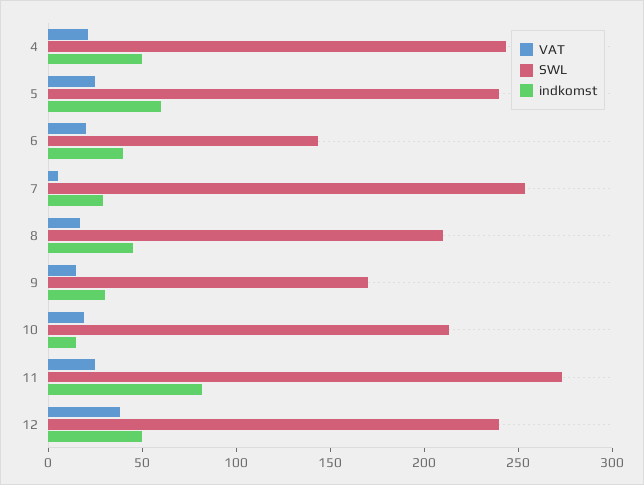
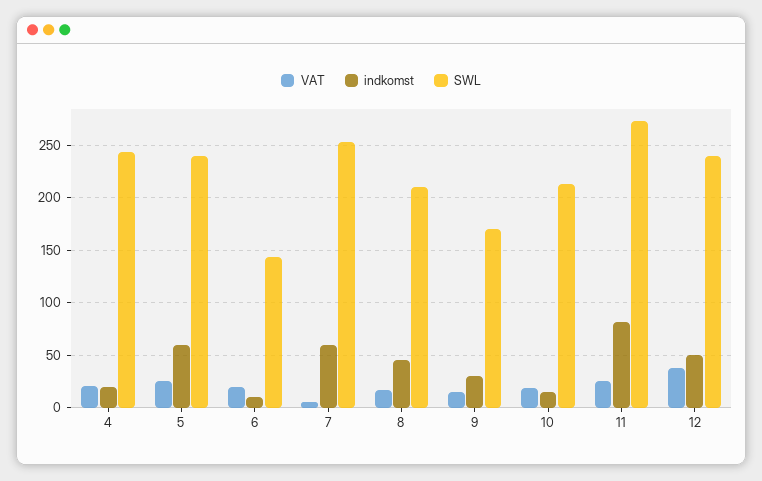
  {
    "VAT": {
      "4": 20,
      "5": 30,
      "6": 20,
      "7": 10,
      "8": 20,
      "9": 20,
      "10": 20,
      "11": 30,
      "12": 40
    },
    "SWL": {
      "4": 240,
      "5": 240,
      "6": 140,
      "7": 250,
      "8": 210,
      "9": 170,
      "10": 210,
      "11": 270,
      "12": 240
    },
    "indkomst": {
-     "4": 50,
+     "4": 20,
      "5": 60,
-     "6": 40,
+     "6": 10,
-     "7": 30,
+     "7": 60,
      "8": 50,
      "9": 30,
      "10": 20,
      "11": 80,
      "12": 50
    }
  }

